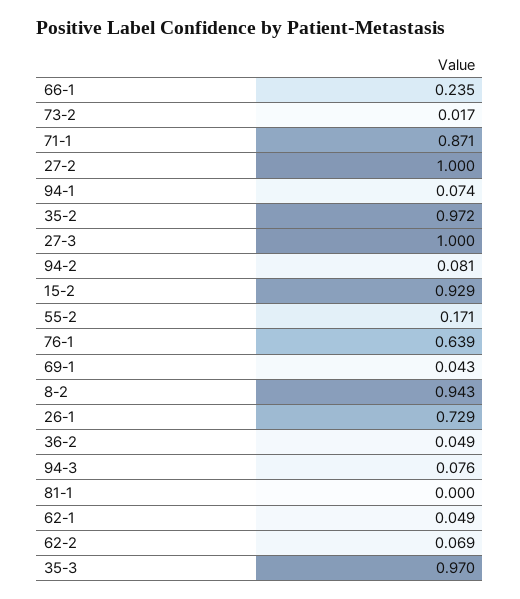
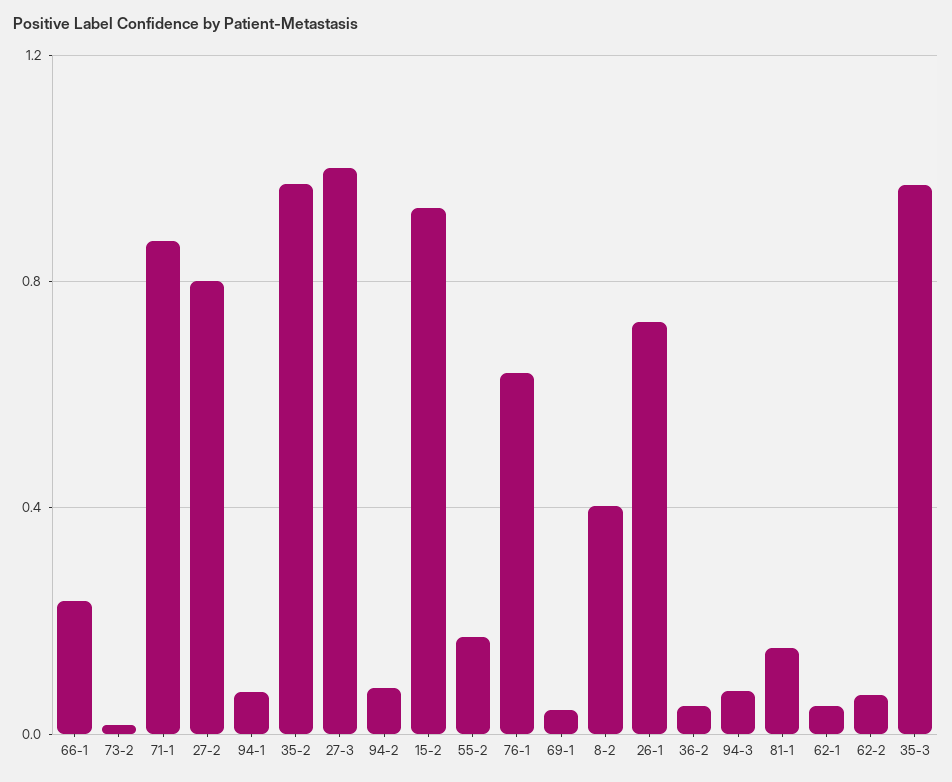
  {
    "66-1": 0.235,
    "73-2": 0.017,
    "71-1": 0.871,
-   "27-2": 1,
+   "27-2": 0.8,
    "94-1": 0.074,
    "35-2": 0.972,
    "27-3": 1,
    "94-2": 0.081,
    "15-2": 0.929,
    "55-2": 0.171,
    "76-1": 0.639,
    "69-1": 0.043,
-   "8-2": 0.943,
+   "8-2": 0.4,
    "26-1": 0.729,
    "36-2": 0.049,
    "94-3": 0.076,
-   "81-1": 0,
+   "81-1": 0.15,
    "62-1": 0.049,
    "62-2": 0.069,
    "35-3": 0.97
  }

